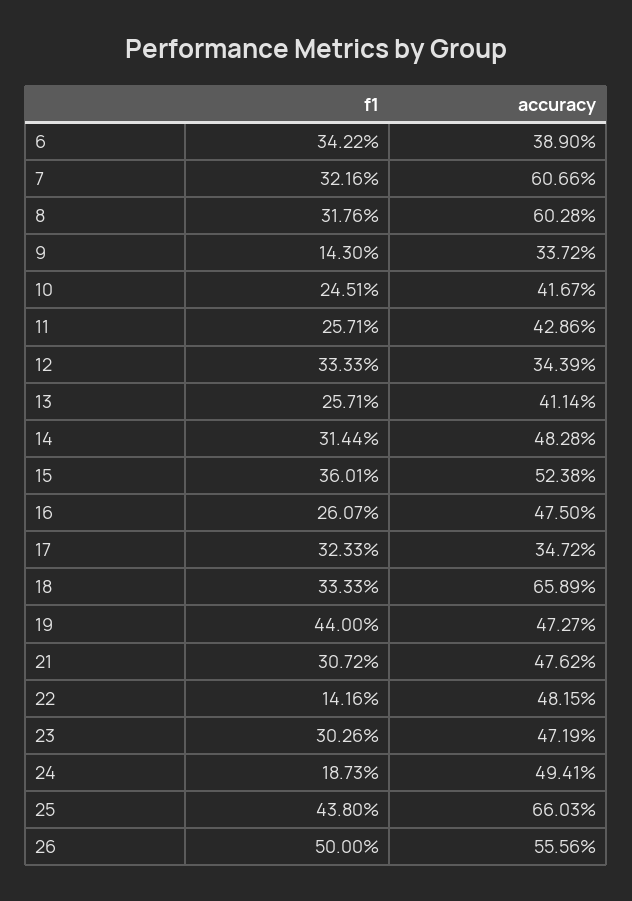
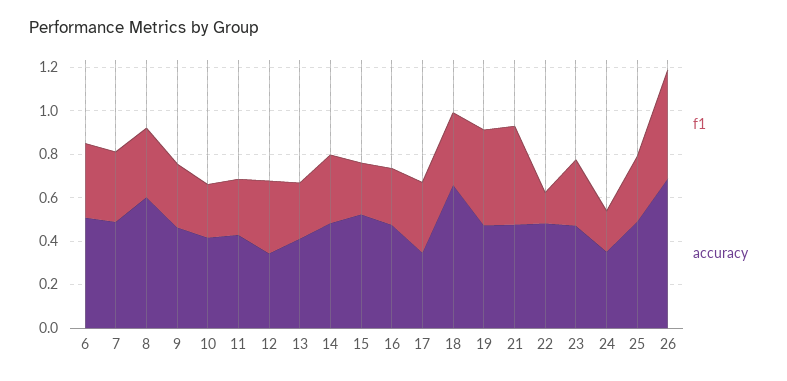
  {
    "f1": {
      "6": 0.3422,
      "7": 0.3216,
      "8": 0.3176,
-     "9": 0.143,
+     "9": 0.3,
      "10": 0.2451,
      "11": 0.2571,
      "12": 0.3333,
      "13": 0.2571,
      "14": 0.3144,
-     "15": 0.3601,
+     "15": 0.25,
      "16": 0.2607,
      "17": 0.3233,
      "18": 0.3333,
      "19": 0.44,
-     "21": 0.3072,
+     "21": 0.45,
      "22": 0.1416,
      "23": 0.3026,
      "24": 0.1873,
-     "25": 0.438,
+     "25": 0.3,
      "26": 0.5
    },
    "accuracy": {
-     "6": 0.389,
+     "6": 0.5,
-     "7": 0.6066,
+     "7": 0.5,
      "8": 0.6028,
-     "9": 0.3372,
+     "9": 0.45,
      "10": 0.4167,
      "11": 0.4286,
      "12": 0.3439,
      "13": 0.4114,
      "14": 0.4828,
      "15": 0.5238,
      "16": 0.475,
      "17": 0.3472,
      "18": 0.6589,
      "19": 0.4727,
      "21": 0.4762,
      "22": 0.4815,
      "23": 0.4719,
-     "24": 0.4941,
+     "24": 0.35,
-     "25": 0.6603,
+     "25": 0.5,
-     "26": 0.5556
+     "26": 0.7
    }
  }

